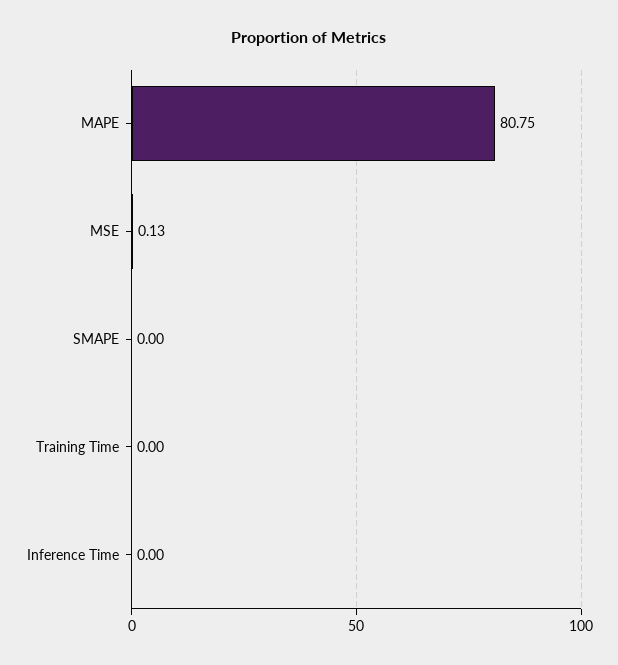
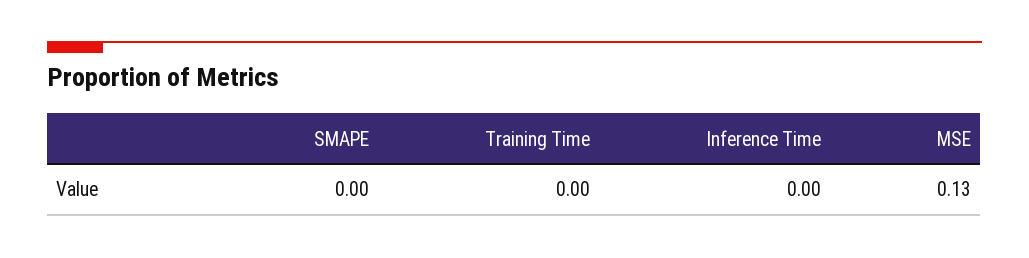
  {
-   "MAPE": 80.75,
    "MSE": 0.13,
    "SMAPE": 0,
    "Training Time": 0,
    "Inference Time": 0
  }

